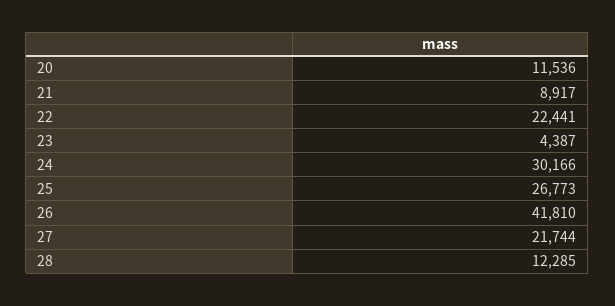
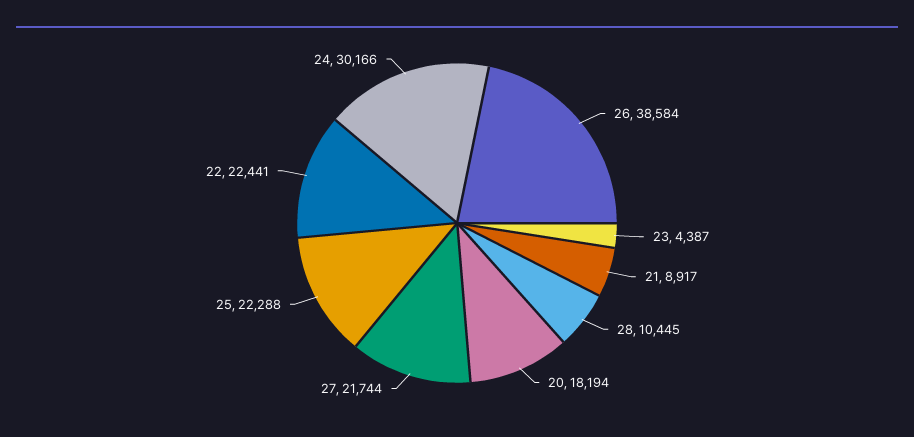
  {
-   "20": 11536,
+   "20": 18194,
    "21": 8917,
    "22": 22441,
    "23": 4387,
    "24": 30166,
-   "25": 26773,
+   "25": 22288,
-   "26": 41810,
+   "26": 38584,
    "27": 21744,
-   "28": 12285
+   "28": 10445
  }

